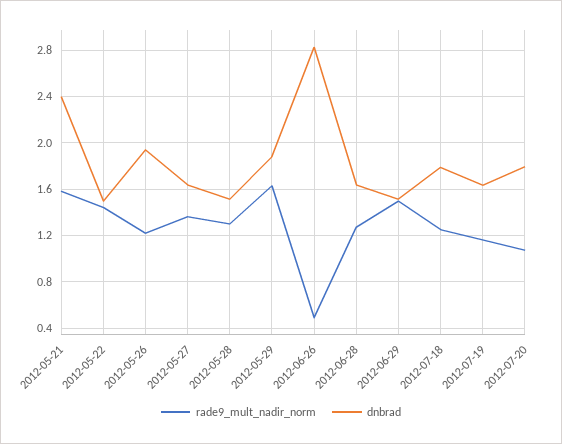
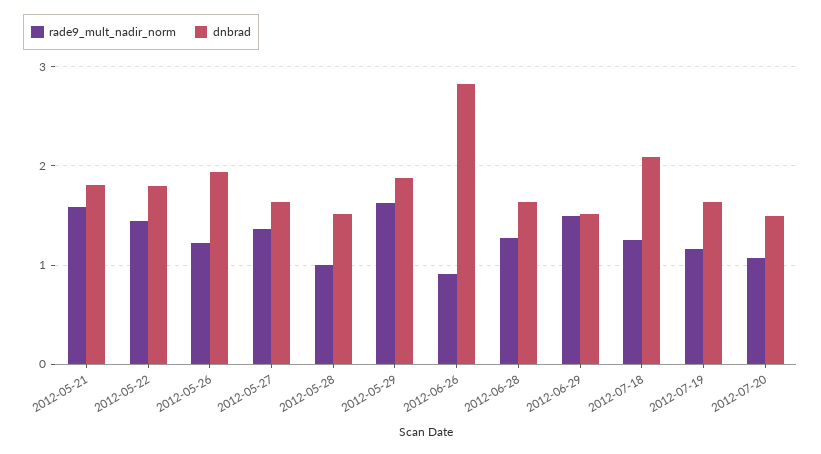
  {
    "rade9_mult_nadir_norm": {
      "2012-05-21": 1.6,
      "2012-05-22": 1.4,
      "2012-05-26": 1.2,
      "2012-05-27": 1.4,
-     "2012-05-28": 1.3,
+     "2012-05-28": 1,
      "2012-05-29": 1.6,
-     "2012-06-26": 0.5,
+     "2012-06-26": 0.9,
      "2012-06-28": 1.3,
      "2012-06-29": 1.5,
      "2012-07-18": 1.3,
      "2012-07-19": 1.2,
      "2012-07-20": 1.1
    },
    "dnbrad": {
-     "2012-05-21": 2.4,
+     "2012-05-21": 1.8,
-     "2012-05-22": 1.5,
+     "2012-05-22": 1.8,
      "2012-05-26": 1.9,
      "2012-05-27": 1.6,
      "2012-05-28": 1.5,
      "2012-05-29": 1.9,
      "2012-06-26": 2.8,
      "2012-06-28": 1.6,
      "2012-06-29": 1.5,
-     "2012-07-18": 1.8,
+     "2012-07-18": 2.1,
      "2012-07-19": 1.6,
-     "2012-07-20": 1.8
+     "2012-07-20": 1.5
    }
  }

